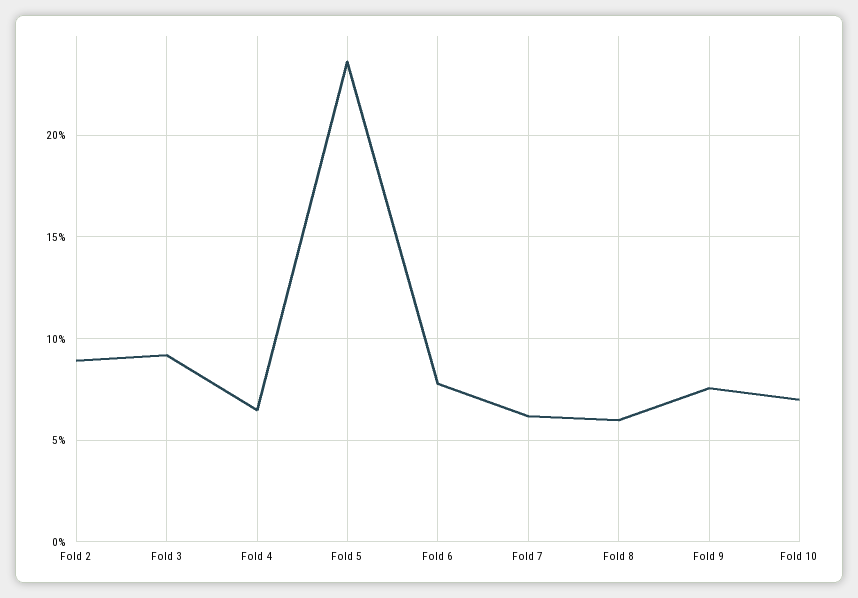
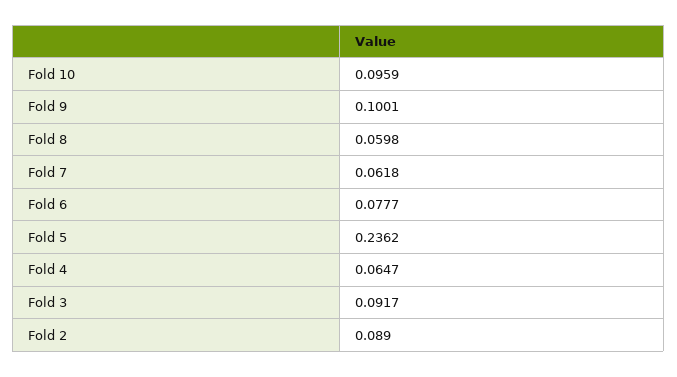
  {
    "Fold 2": 0.089,
    "Fold 3": 0.0917,
    "Fold 4": 0.0647,
    "Fold 5": 0.2362,
    "Fold 6": 0.0777,
    "Fold 7": 0.0618,
    "Fold 8": 0.0598,
-   "Fold 9": 0.075,
+   "Fold 9": 0.1001,
-   "Fold 10": 0.07
+   "Fold 10": 0.0959
  }

